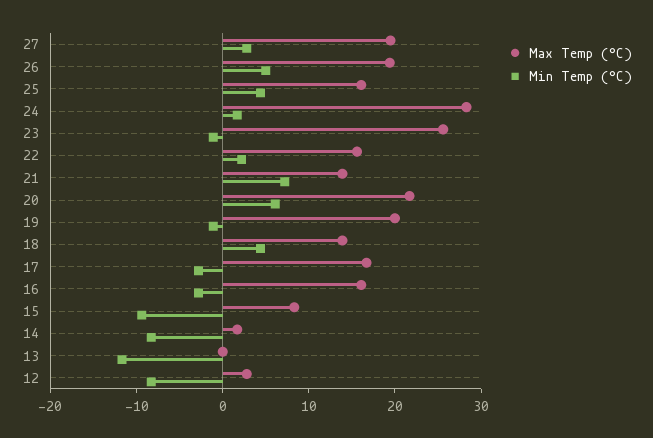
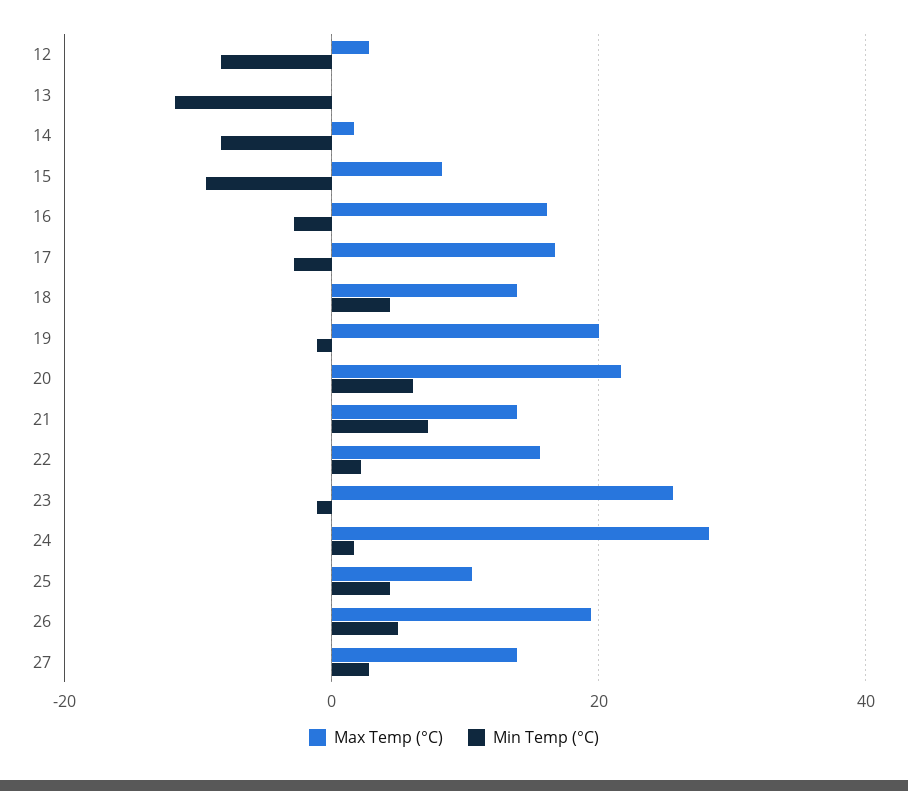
  {
    "Max Temp (°C)": {
-     "27": 20,
+     "27": 14,
      "26": 20,
-     "25": 16,
+     "25": 10,
      "24": 28,
      "23": 26,
      "22": 16,
      "21": 14,
      "20": 22,
      "19": 20,
      "18": 14,
      "17": 16,
      "16": 16,
      "15": 8,
      "14": 2,
      "13": 0,
      "12": 2
    },
    "Min Temp (°C)": {
      "27": 2,
      "26": 6,
      "25": 4,
      "24": 2,
      "23": -2,
      "22": 2,
      "21": 8,
      "20": 6,
      "19": -2,
      "18": 4,
      "17": -2,
      "16": -2,
      "15": -10,
      "14": -8,
      "13": -12,
      "12": -8
    }
  }

